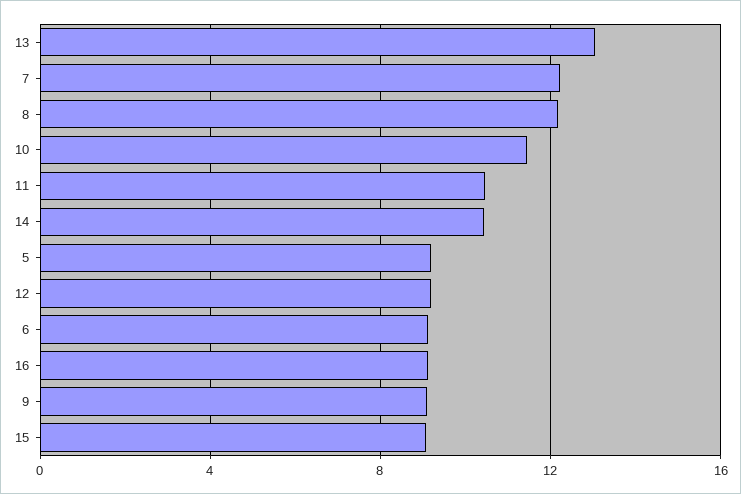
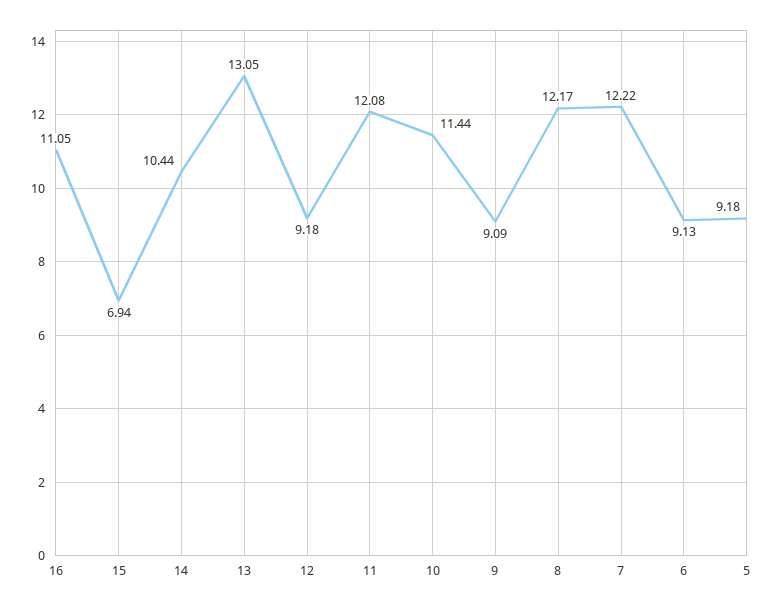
  {
    "13": 13.05,
    "7": 12.22,
    "8": 12.17,
    "10": 11.44,
-   "11": 10.5,
+   "11": 12.08,
    "14": 10.44,
    "5": 9.18,
    "12": 9.18,
    "6": 9.13,
-   "16": 9,
+   "16": 11.05,
    "9": 9.09,
-   "15": 9
+   "15": 6.94
  }

